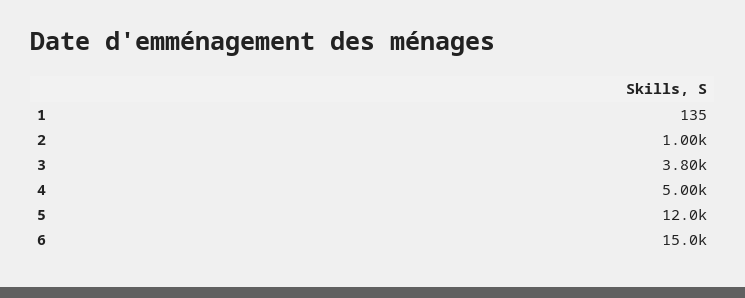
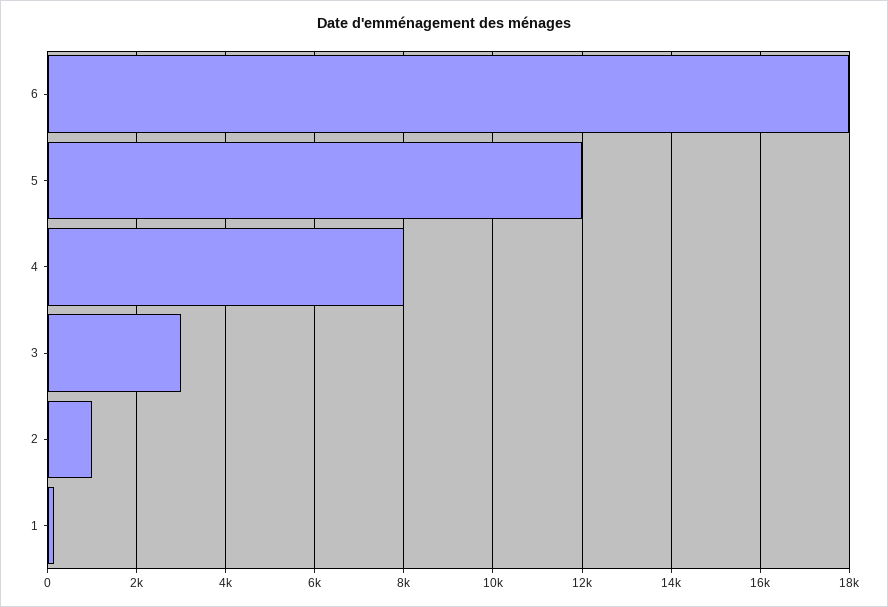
  {
    "1": 135,
    "2": 1000,
-   "3": 3800,
+   "3": 3000,
-   "4": 5000,
+   "4": 8000,
    "5": 12000,
-   "6": 15000
+   "6": 18000
  }

